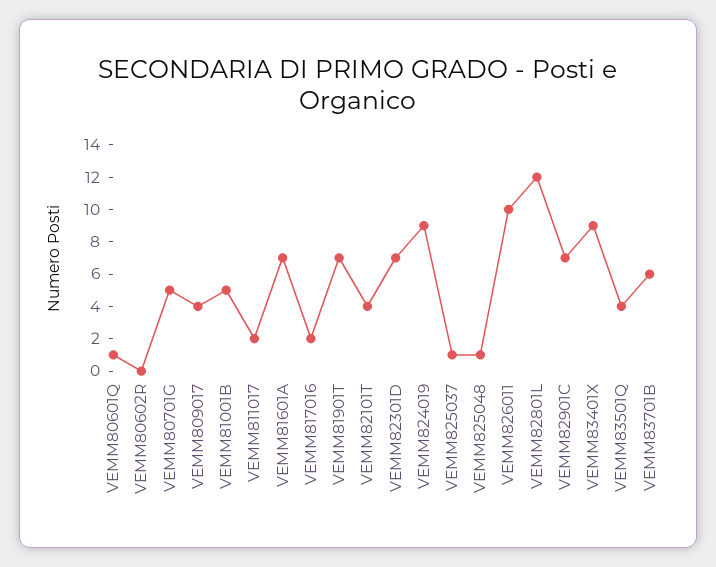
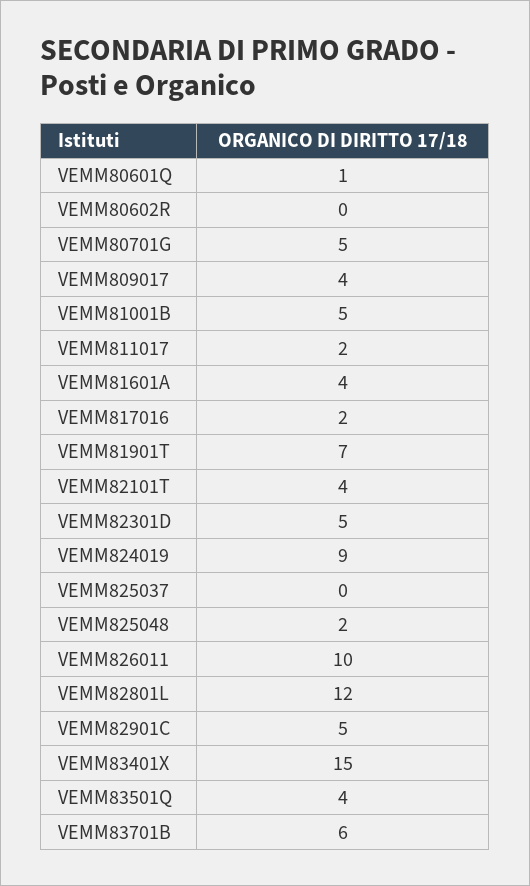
  {
    "VEMM80601Q": 1,
    "VEMM80602R": 0,
    "VEMM80701G": 5,
    "VEMM809017": 4,
    "VEMM81001B": 5,
    "VEMM811017": 2,
-   "VEMM81601A": 7,
+   "VEMM81601A": 4,
    "VEMM817016": 2,
    "VEMM81901T": 7,
    "VEMM82101T": 4,
-   "VEMM82301D": 7,
+   "VEMM82301D": 5,
    "VEMM824019": 9,
-   "VEMM825037": 1,
+   "VEMM825037": 0,
-   "VEMM825048": 1,
+   "VEMM825048": 2,
    "VEMM826011": 10,
    "VEMM82801L": 12,
-   "VEMM82901C": 7,
+   "VEMM82901C": 5,
-   "VEMM83401X": 9,
+   "VEMM83401X": 15,
    "VEMM83501Q": 4,
    "VEMM83701B": 6
  }

